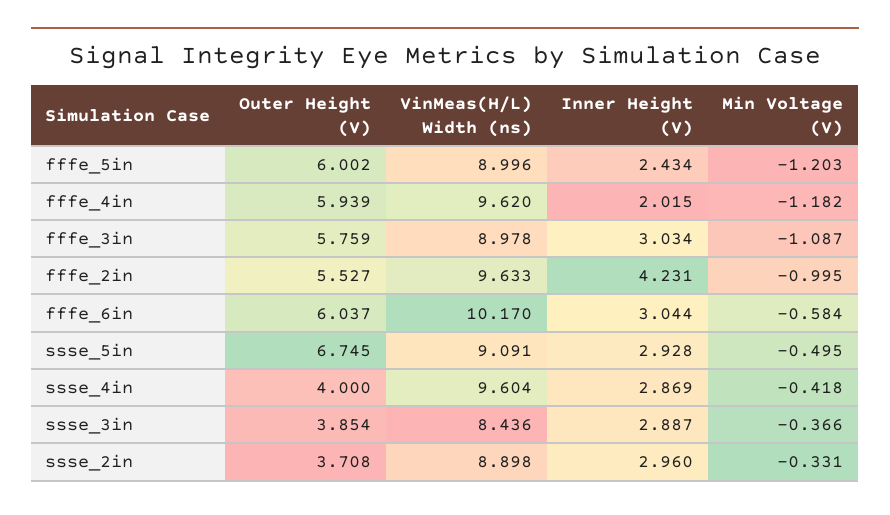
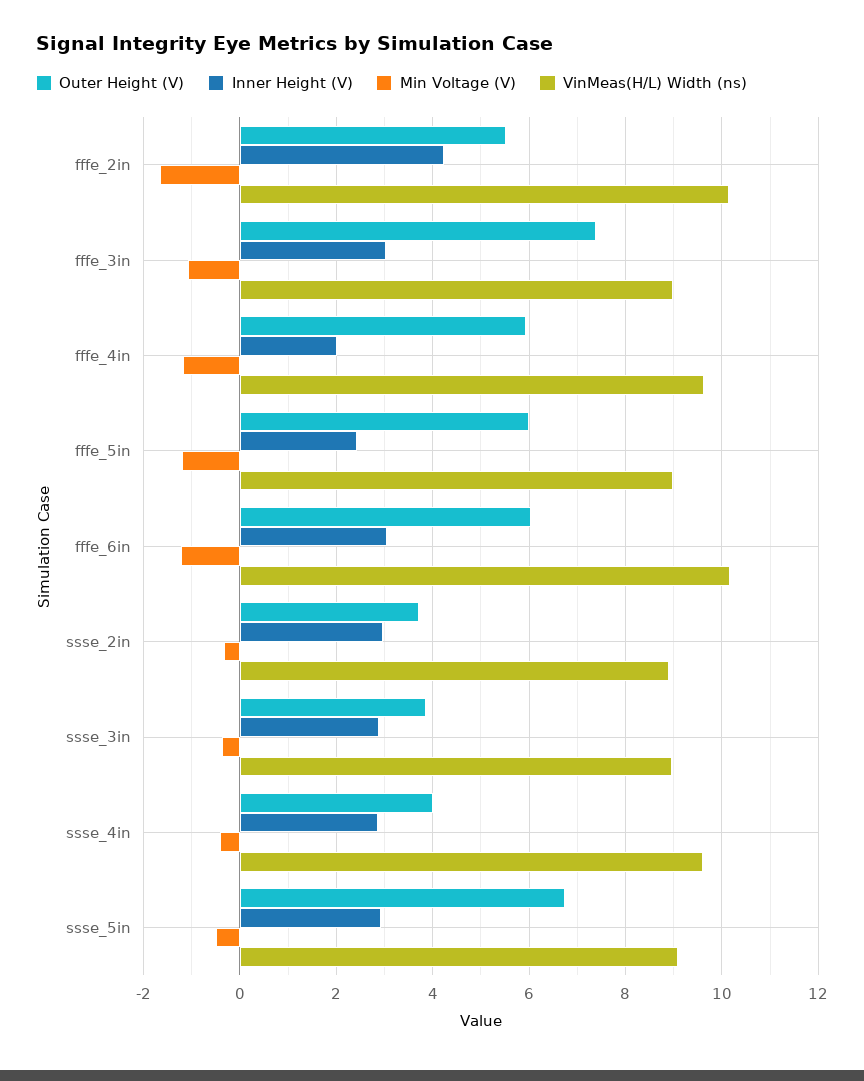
  {
    "Outer Height (V)": {
      "fffe_5in": 6.002,
      "fffe_4in": 5.939,
-     "fffe_3in": 5.759,
+     "fffe_3in": 7.4,
      "fffe_2in": 5.527,
      "fffe_6in": 6.037,
      "ssse_5in": 6.745,
      "ssse_4in": 4,
      "ssse_3in": 3.854,
      "ssse_2in": 3.708
    },
    "VinMeas(H/L) Width (ns)": {
      "fffe_5in": 8.996,
      "fffe_4in": 9.62,
      "fffe_3in": 8.978,
-     "fffe_2in": 9.633,
+     "fffe_2in": 10.2,
      "fffe_6in": 10.17,
      "ssse_5in": 9.091,
      "ssse_4in": 9.604,
-     "ssse_3in": 8.436,
+     "ssse_3in": 9,
      "ssse_2in": 8.898
    },
    "Inner Height (V)": {
      "fffe_5in": 2.434,
      "fffe_4in": 2.015,
      "fffe_3in": 3.034,
      "fffe_2in": 4.231,
      "fffe_6in": 3.044,
      "ssse_5in": 2.928,
      "ssse_4in": 2.869,
      "ssse_3in": 2.887,
      "ssse_2in": 2.96
    },
    "Min Voltage (V)": {
      "fffe_5in": -1.203,
      "fffe_4in": -1.182,
      "fffe_3in": -1.087,
-     "fffe_2in": -0.995,
+     "fffe_2in": -1.6,
-     "fffe_6in": -0.584,
+     "fffe_6in": -1.2,
      "ssse_5in": -0.495,
      "ssse_4in": -0.418,
      "ssse_3in": -0.366,
      "ssse_2in": -0.331
    }
  }

